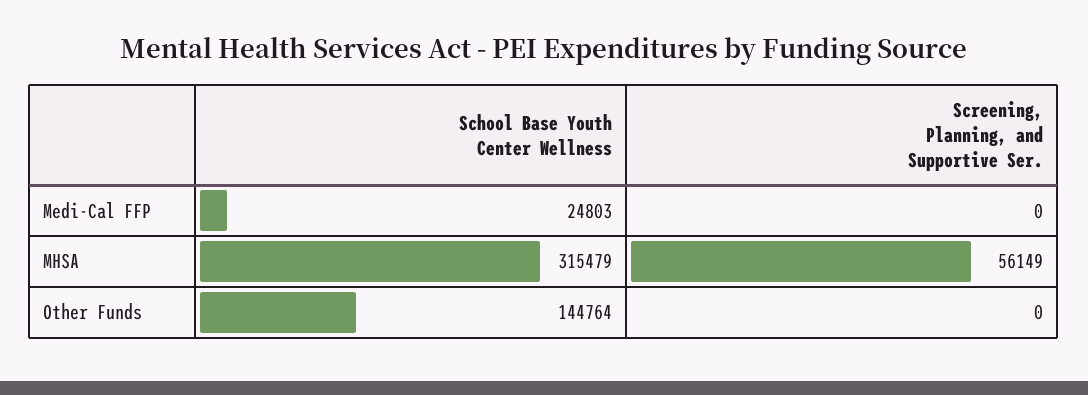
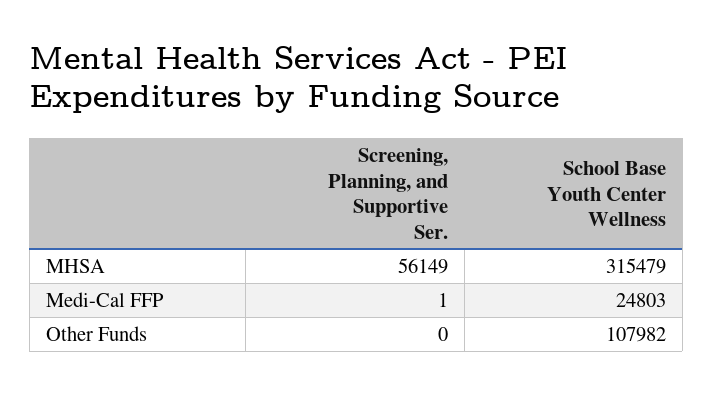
  {
    "School Base Youth Center Wellness": {
      "Medi-Cal FFP": 24803,
      "MHSA": 315479,
-     "Other Funds": 144764
+     "Other Funds": 107982
    },
    "Screening, Planning, and Supportive Ser.": {
-     "Medi-Cal FFP": 0,
+     "Medi-Cal FFP": 1,
      "MHSA": 56149,
      "Other Funds": 0
    }
  }

